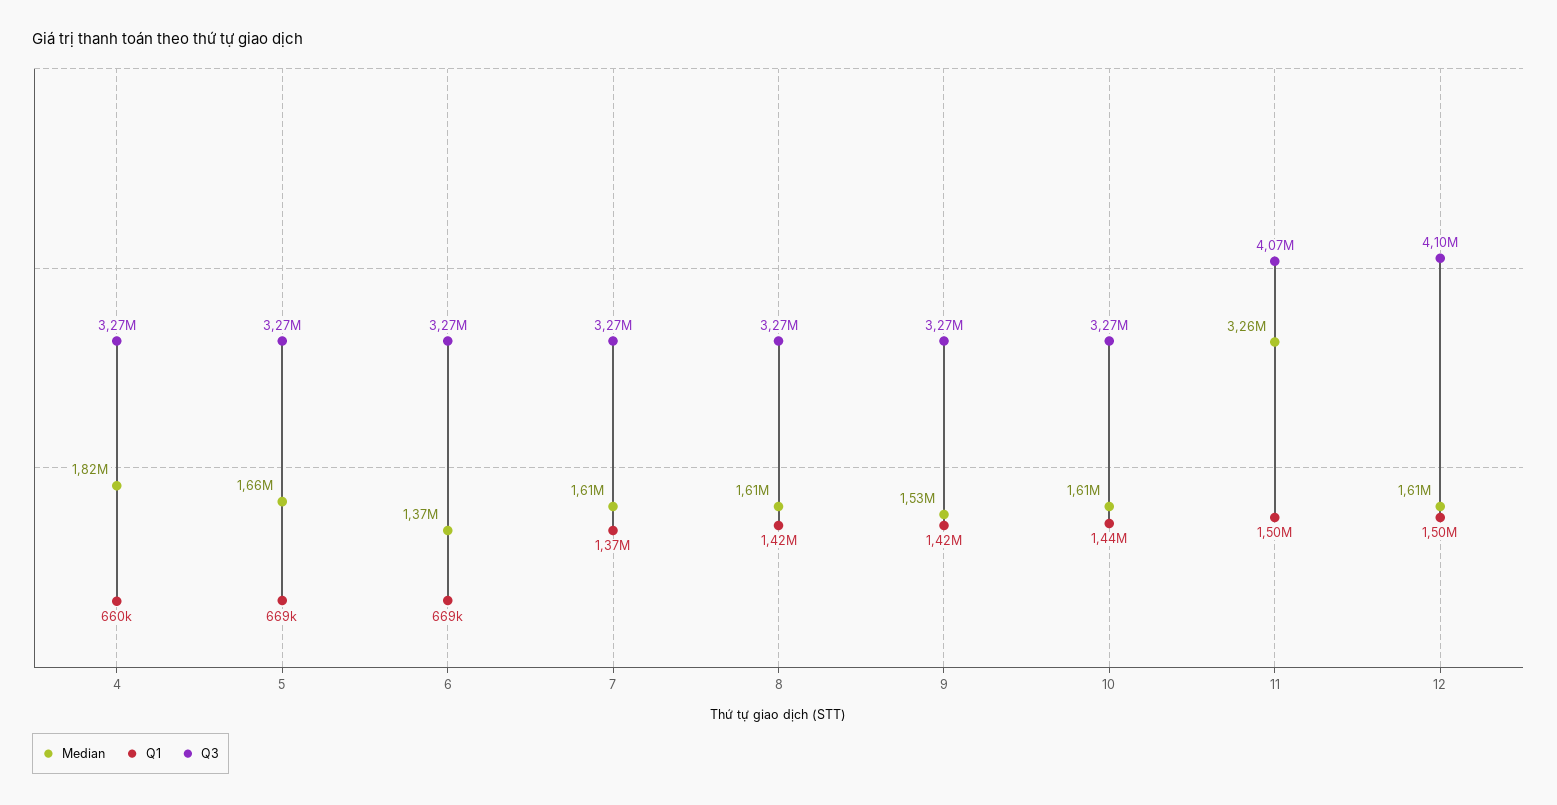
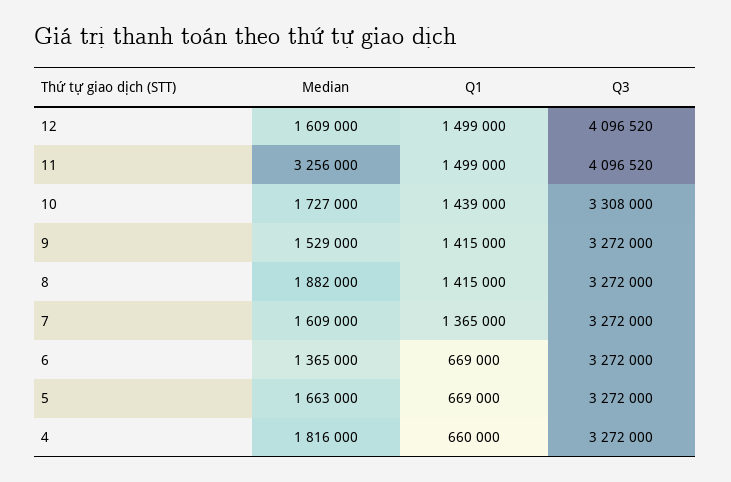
  {
    "Median": {
      "4": 1816000,
      "5": 1663000,
      "6": 1365000,
      "7": 1609000,
-     "8": 1610000,
+     "8": 1882000,
      "9": 1529000,
-     "10": 1610000,
+     "10": 1727000,
      "11": 3256000,
      "12": 1609000
    },
    "Q1": {
      "4": 660000,
      "5": 669000,
      "6": 669000,
      "7": 1365000,
      "8": 1415000,
      "9": 1415000,
      "10": 1439000,
      "11": 1499000,
      "12": 1499000
    },
    "Q3": {
      "4": 3272000,
      "5": 3272000,
      "6": 3272000,
      "7": 3272000,
      "8": 3272000,
      "9": 3272000,
-     "10": 3270000,
+     "10": 3308000,
-     "11": 4070000,
+     "11": 4096520,
      "12": 4096520
    }
  }

